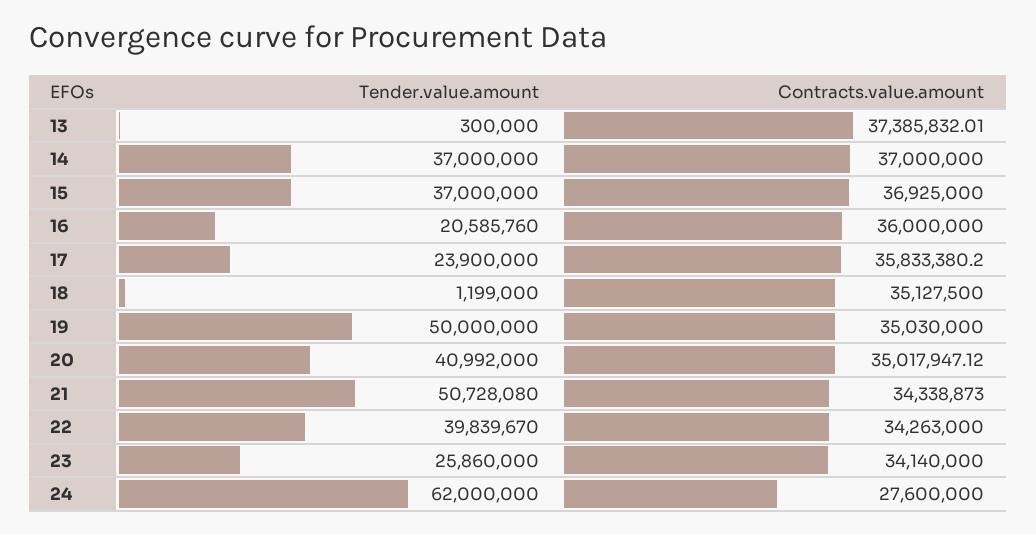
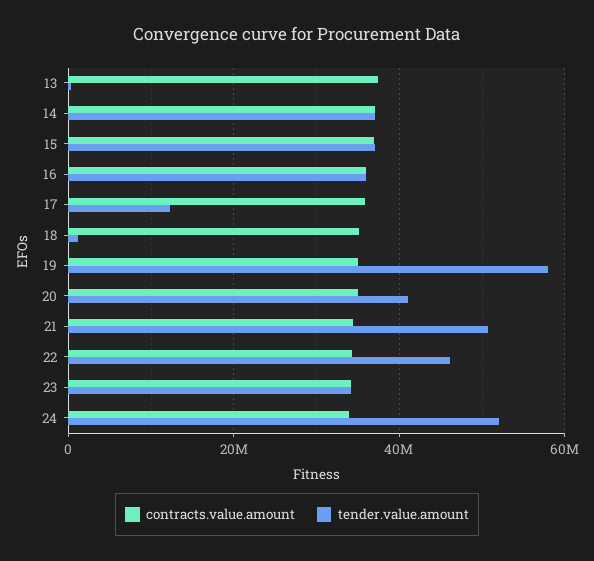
  {
    "Tender.value.amount": {
      "13": 300000,
      "14": 37000000,
      "15": 37000000,
-     "16": 20585760,
+     "16": 36000000,
-     "17": 23900000,
+     "17": 12000000,
      "18": 1199000,
-     "19": 50000000,
+     "19": 58000000,
      "20": 40992000,
      "21": 50728080,
-     "22": 39839670,
+     "22": 46000000,
-     "23": 25860000,
+     "23": 34000000,
-     "24": 62000000
+     "24": 52000000
    },
    "Contracts.value.amount": {
      "13": 37385832.01,
      "14": 37000000,
      "15": 36925000,
      "16": 36000000,
      "17": 35833380.2,
      "18": 35127500,
      "19": 35030000,
      "20": 35017947.12,
      "21": 34338873,
      "22": 34263000,
      "23": 34140000,
-     "24": 27600000
+     "24": 34000000
    }
  }

